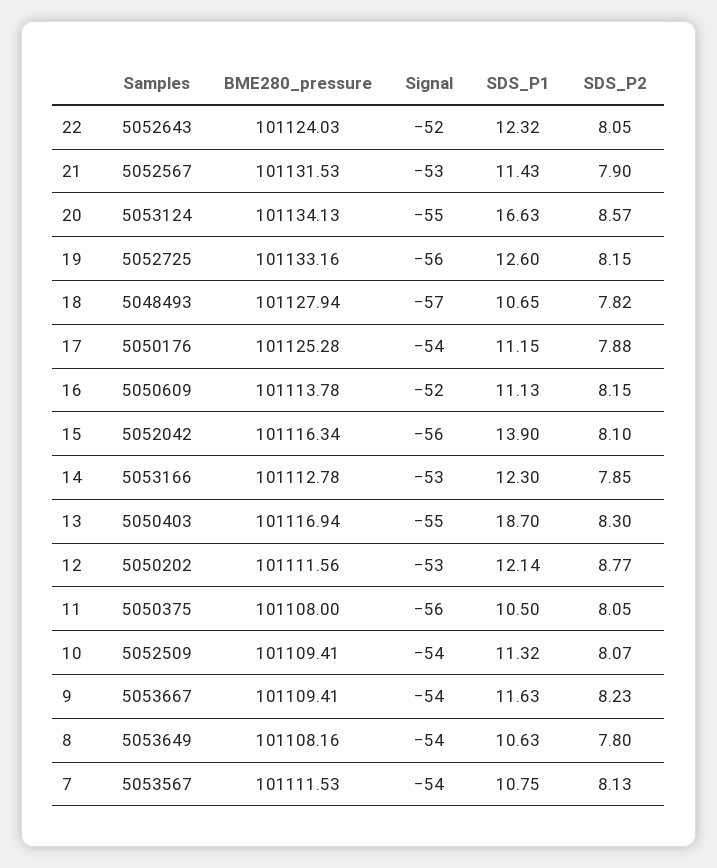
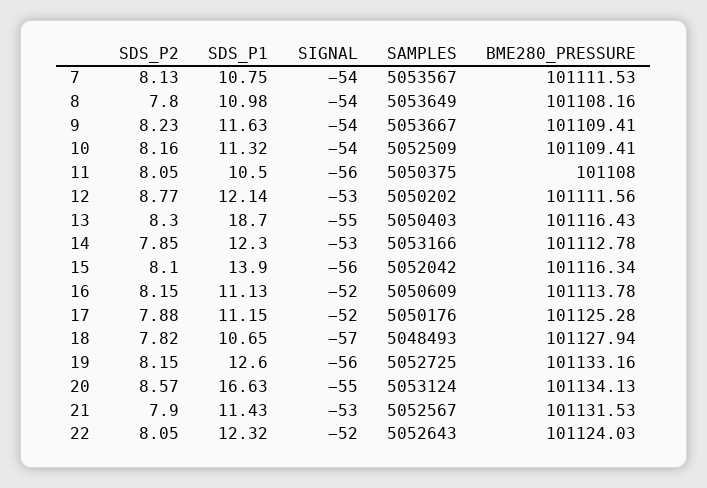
  {
    "Samples": {
      "22": 5052643,
      "21": 5052567,
      "20": 5053124,
      "19": 5052725,
      "18": 5048493,
      "17": 5050176,
      "16": 5050609,
      "15": 5052042,
      "14": 5053166,
      "13": 5050403,
      "12": 5050202,
      "11": 5050375,
      "10": 5052509,
      "9": 5053667,
      "8": 5053649,
      "7": 5053567
    },
    "BME280_pressure": {
      "22": 101124.03,
      "21": 101131.53,
      "20": 101134.13,
      "19": 101133.16,
      "18": 101127.94,
      "17": 101125.28,
      "16": 101113.78,
      "15": 101116.34,
      "14": 101112.78,
-     "13": 101116.94,
+     "13": 101116.43,
      "12": 101111.56,
      "11": 101108,
      "10": 101109.41,
      "9": 101109.41,
      "8": 101108.16,
      "7": 101111.53
    },
    "Signal": {
      "22": -52,
      "21": -53,
      "20": -55,
      "19": -56,
      "18": -57,
-     "17": -54,
+     "17": -52,
      "16": -52,
      "15": -56,
      "14": -53,
      "13": -55,
      "12": -53,
      "11": -56,
      "10": -54,
      "9": -54,
      "8": -54,
      "7": -54
    },
    "SDS_P1": {
      "22": 12.32,
      "21": 11.43,
      "20": 16.63,
      "19": 12.6,
      "18": 10.65,
      "17": 11.15,
      "16": 11.13,
      "15": 13.9,
      "14": 12.3,
      "13": 18.7,
      "12": 12.14,
      "11": 10.5,
      "10": 11.32,
      "9": 11.63,
-     "8": 10.63,
+     "8": 10.98,
      "7": 10.75
    },
    "SDS_P2": {
      "22": 8.05,
      "21": 7.9,
      "20": 8.57,
      "19": 8.15,
      "18": 7.82,
      "17": 7.88,
      "16": 8.15,
      "15": 8.1,
      "14": 7.85,
      "13": 8.3,
      "12": 8.77,
      "11": 8.05,
-     "10": 8.07,
+     "10": 8.16,
      "9": 8.23,
      "8": 7.8,
      "7": 8.13
    }
  }

